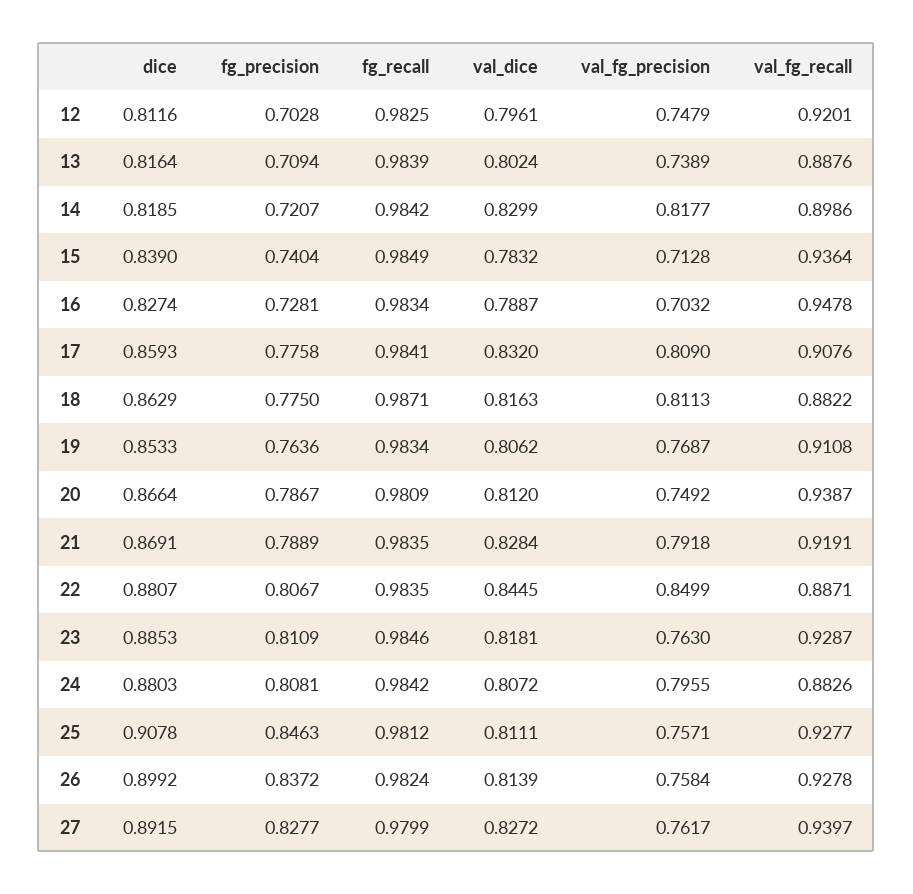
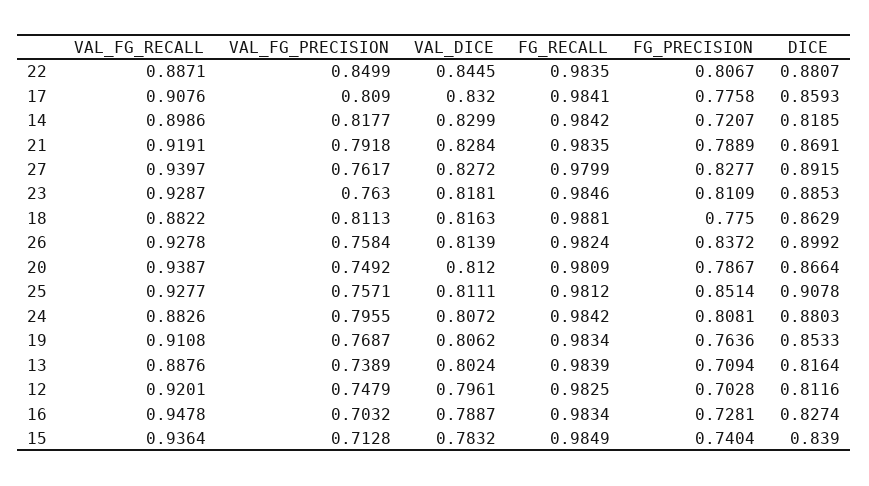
  {
    "dice": {
      "12": 0.8116,
      "13": 0.8164,
      "14": 0.8185,
      "15": 0.839,
      "16": 0.8274,
      "17": 0.8593,
      "18": 0.8629,
      "19": 0.8533,
      "20": 0.8664,
      "21": 0.8691,
      "22": 0.8807,
      "23": 0.8853,
      "24": 0.8803,
      "25": 0.9078,
      "26": 0.8992,
      "27": 0.8915
    },
    "fg_precision": {
      "12": 0.7028,
      "13": 0.7094,
      "14": 0.7207,
      "15": 0.7404,
      "16": 0.7281,
      "17": 0.7758,
      "18": 0.775,
      "19": 0.7636,
      "20": 0.7867,
      "21": 0.7889,
      "22": 0.8067,
      "23": 0.8109,
      "24": 0.8081,
-     "25": 0.8463,
+     "25": 0.8514,
      "26": 0.8372,
      "27": 0.8277
    },
    "fg_recall": {
      "12": 0.9825,
      "13": 0.9839,
      "14": 0.9842,
      "15": 0.9849,
      "16": 0.9834,
      "17": 0.9841,
-     "18": 0.9871,
+     "18": 0.9881,
      "19": 0.9834,
      "20": 0.9809,
      "21": 0.9835,
      "22": 0.9835,
      "23": 0.9846,
      "24": 0.9842,
      "25": 0.9812,
      "26": 0.9824,
      "27": 0.9799
    },
    "val_dice": {
      "12": 0.7961,
      "13": 0.8024,
      "14": 0.8299,
      "15": 0.7832,
      "16": 0.7887,
      "17": 0.832,
      "18": 0.8163,
      "19": 0.8062,
      "20": 0.812,
      "21": 0.8284,
      "22": 0.8445,
      "23": 0.8181,
      "24": 0.8072,
      "25": 0.8111,
      "26": 0.8139,
      "27": 0.8272
    },
    "val_fg_precision": {
      "12": 0.7479,
      "13": 0.7389,
      "14": 0.8177,
      "15": 0.7128,
      "16": 0.7032,
      "17": 0.809,
      "18": 0.8113,
      "19": 0.7687,
      "20": 0.7492,
      "21": 0.7918,
      "22": 0.8499,
      "23": 0.763,
      "24": 0.7955,
      "25": 0.7571,
      "26": 0.7584,
      "27": 0.7617
    },
    "val_fg_recall": {
      "12": 0.9201,
      "13": 0.8876,
      "14": 0.8986,
      "15": 0.9364,
      "16": 0.9478,
      "17": 0.9076,
      "18": 0.8822,
      "19": 0.9108,
      "20": 0.9387,
      "21": 0.9191,
      "22": 0.8871,
      "23": 0.9287,
      "24": 0.8826,
      "25": 0.9277,
      "26": 0.9278,
      "27": 0.9397
    }
  }

